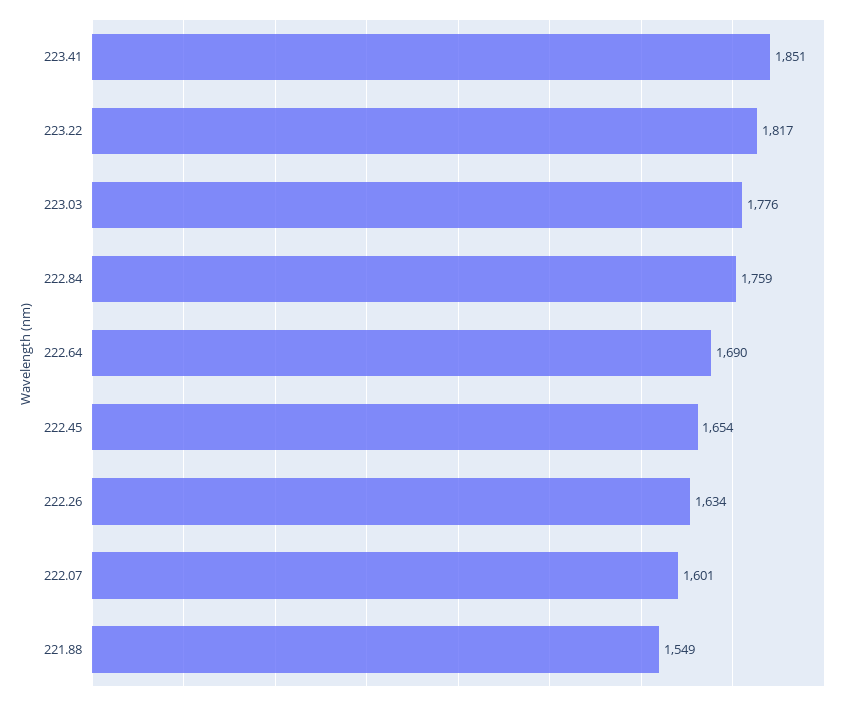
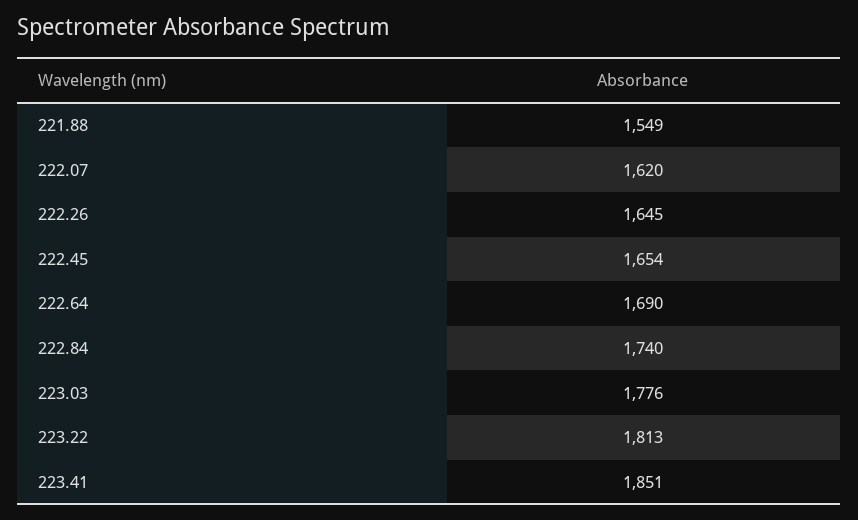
  {
    "223.41": 1851,
-   "223.22": 1817,
+   "223.22": 1813,
    "223.03": 1776,
-   "222.84": 1759,
+   "222.84": 1740,
    "222.64": 1690,
    "222.45": 1654,
-   "222.26": 1634,
+   "222.26": 1645,
-   "222.07": 1601,
+   "222.07": 1620,
    "221.88": 1549
  }

